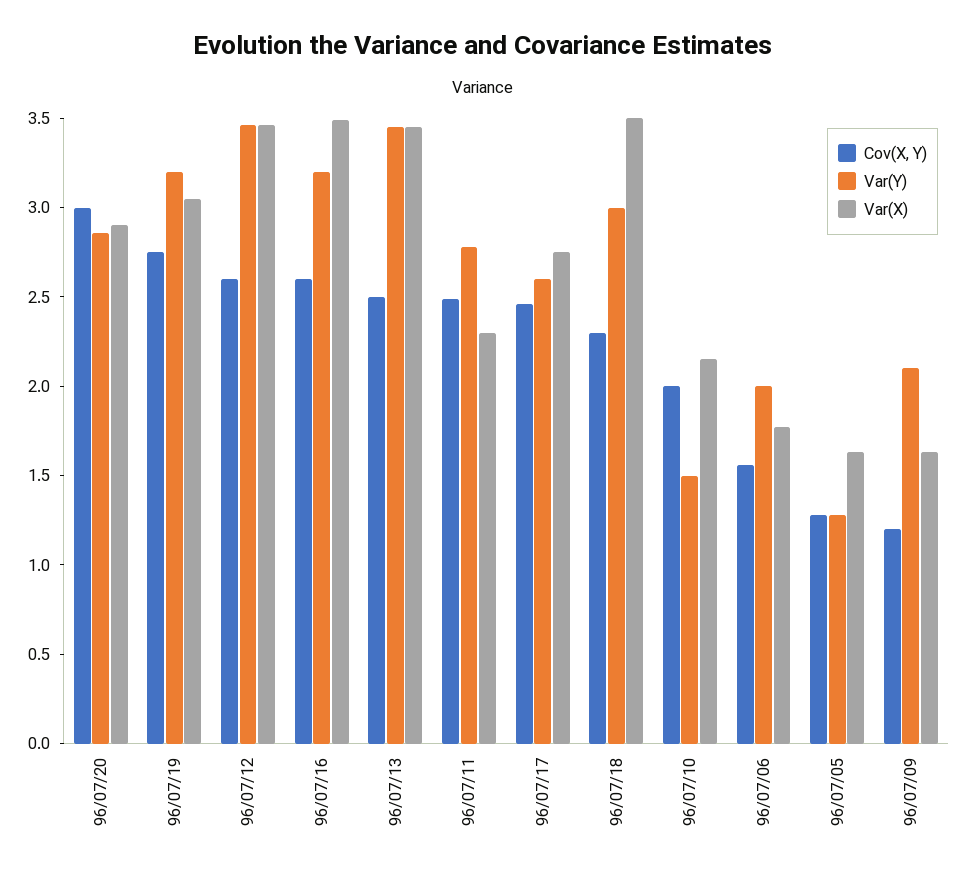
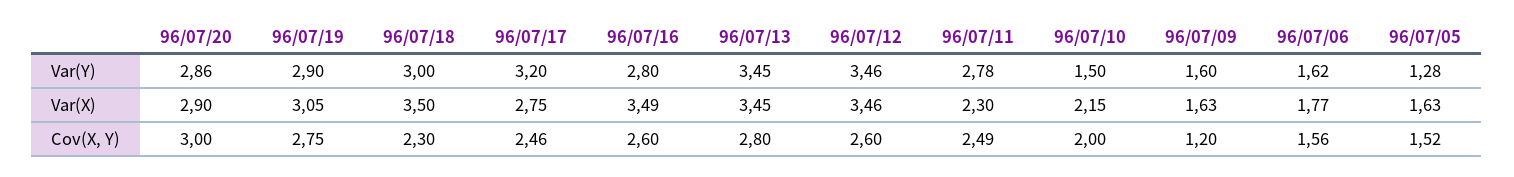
  {
    "Cov(X, Y)": {
      "96/07/20": 3,
      "96/07/19": 2.75,
      "96/07/12": 2.6,
      "96/07/16": 2.6,
-     "96/07/13": 2.5,
+     "96/07/13": 2.8,
      "96/07/11": 2.49,
      "96/07/17": 2.46,
      "96/07/18": 2.3,
      "96/07/10": 2,
      "96/07/06": 1.56,
-     "96/07/05": 1.3,
+     "96/07/05": 1.52,
      "96/07/09": 1.2
    },
    "Var(Y)": {
      "96/07/20": 2.86,
-     "96/07/19": 3.2,
+     "96/07/19": 2.9,
      "96/07/12": 3.46,
-     "96/07/16": 3.2,
+     "96/07/16": 2.8,
      "96/07/13": 3.45,
      "96/07/11": 2.78,
-     "96/07/17": 2.6,
+     "96/07/17": 3.2,
      "96/07/18": 3,
      "96/07/10": 1.5,
-     "96/07/06": 2,
+     "96/07/06": 1.62,
      "96/07/05": 1.28,
-     "96/07/09": 2.1
+     "96/07/09": 1.6
    },
    "Var(X)": {
      "96/07/20": 2.9,
      "96/07/19": 3.05,
      "96/07/12": 3.46,
      "96/07/16": 3.49,
      "96/07/13": 3.45,
      "96/07/11": 2.3,
      "96/07/17": 2.75,
      "96/07/18": 3.5,
      "96/07/10": 2.15,
      "96/07/06": 1.77,
      "96/07/05": 1.63,
      "96/07/09": 1.63
    }
  }

